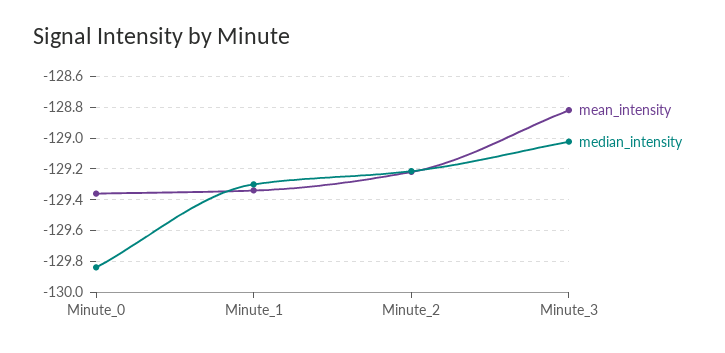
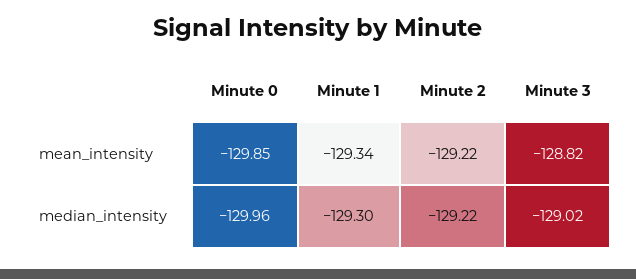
  {
    "mean_intensity": {
-     "Minute_0": -129.35,
+     "Minute_0": -129.85,
      "Minute_1": -129.34,
      "Minute_2": -129.22,
      "Minute_3": -128.82
    },
    "median_intensity": {
-     "Minute_0": -129.85,
+     "Minute_0": -129.96,
      "Minute_1": -129.3,
      "Minute_2": -129.22,
      "Minute_3": -129.02
    }
  }

